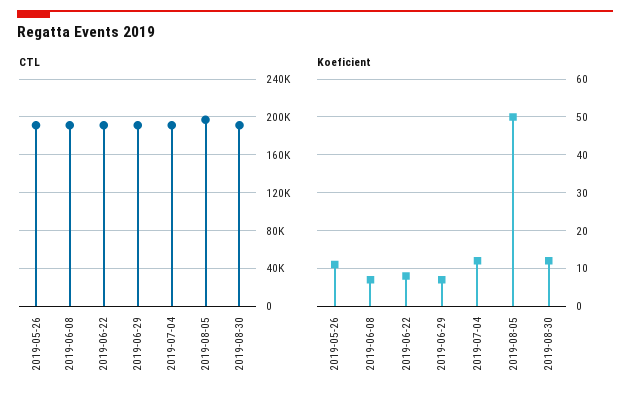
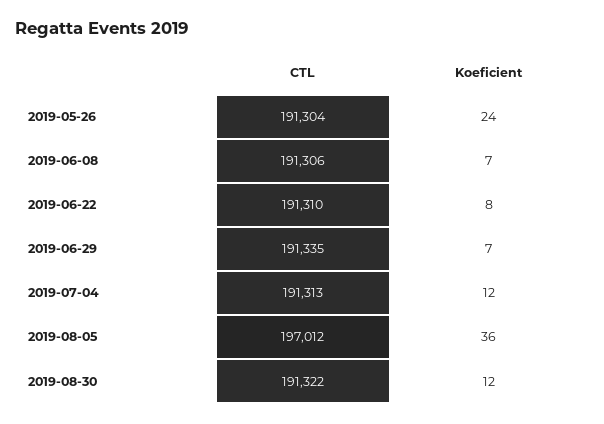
  {
    "CTL": {
      "2019-05-26": 191304,
      "2019-06-08": 191306,
      "2019-06-22": 191310,
      "2019-06-29": 191335,
      "2019-07-04": 191313,
      "2019-08-05": 197012,
      "2019-08-30": 191322
    },
    "Koeficient": {
-     "2019-05-26": 10,
+     "2019-05-26": 24,
      "2019-06-08": 7,
      "2019-06-22": 8,
      "2019-06-29": 7,
      "2019-07-04": 12,
-     "2019-08-05": 50,
+     "2019-08-05": 36,
      "2019-08-30": 12
    }
  }

